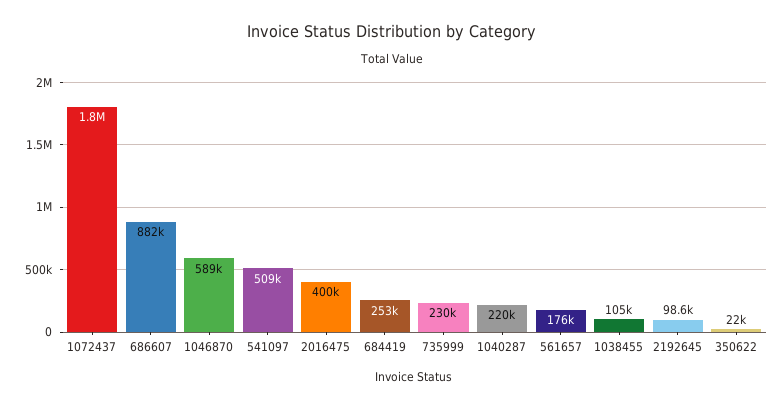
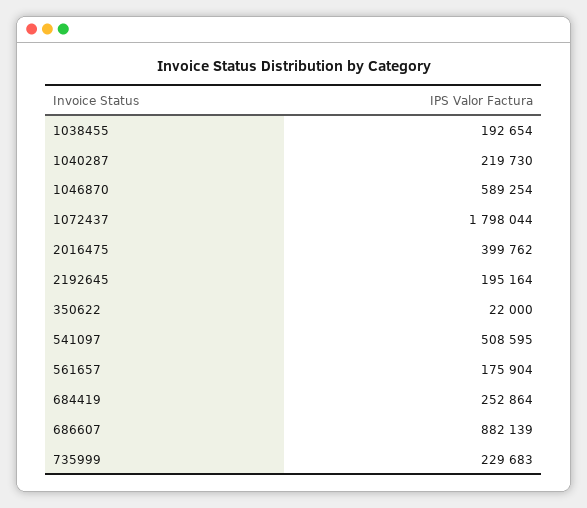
  {
    "1072437": 1798044,
    "686607": 882139,
    "1046870": 589254,
    "541097": 508595,
    "2016475": 399762,
    "684419": 252864,
    "735999": 229683,
    "1040287": 219730,
    "561657": 175904,
-   "1038455": 105000,
+   "1038455": 192654,
-   "2192645": 98600,
+   "2192645": 195164,
    "350622": 22000
  }

